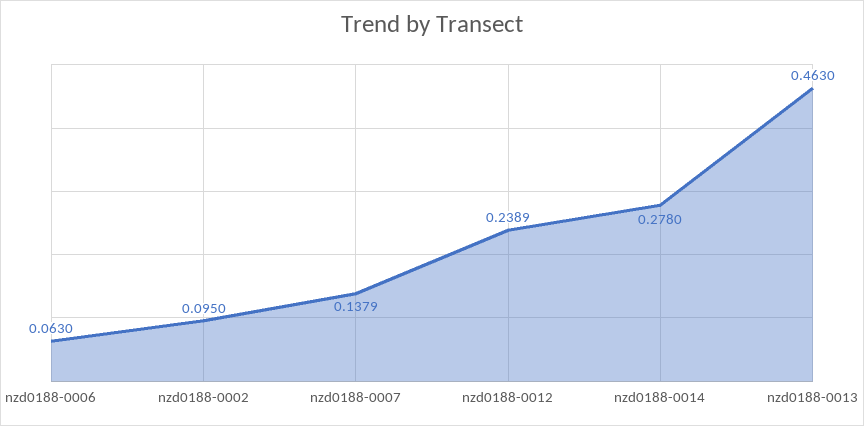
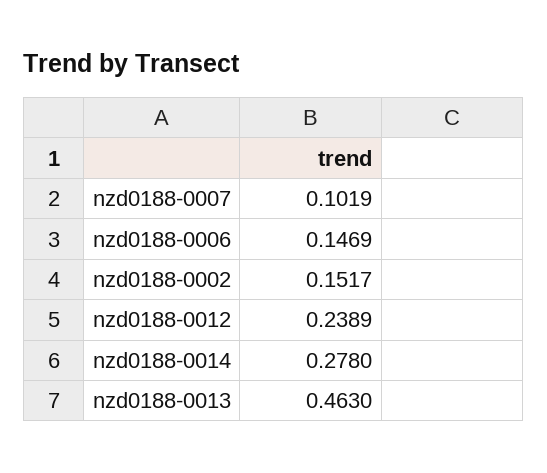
  {
-   "nzd0188-0006": 0.063,
+   "nzd0188-0006": 0.1469,
-   "nzd0188-0002": 0.095,
+   "nzd0188-0002": 0.1517,
-   "nzd0188-0007": 0.1379,
+   "nzd0188-0007": 0.1019,
    "nzd0188-0012": 0.2389,
    "nzd0188-0014": 0.278,
    "nzd0188-0013": 0.463
  }

